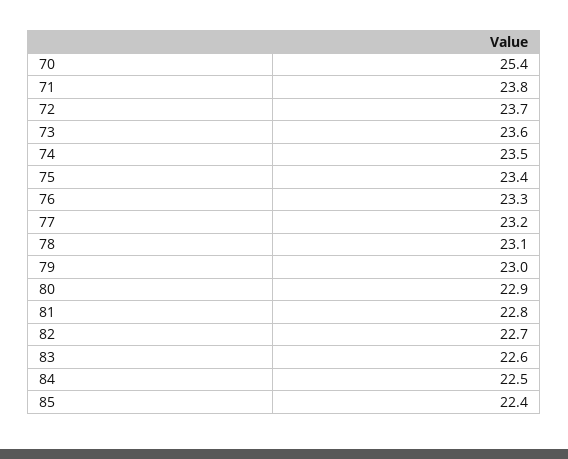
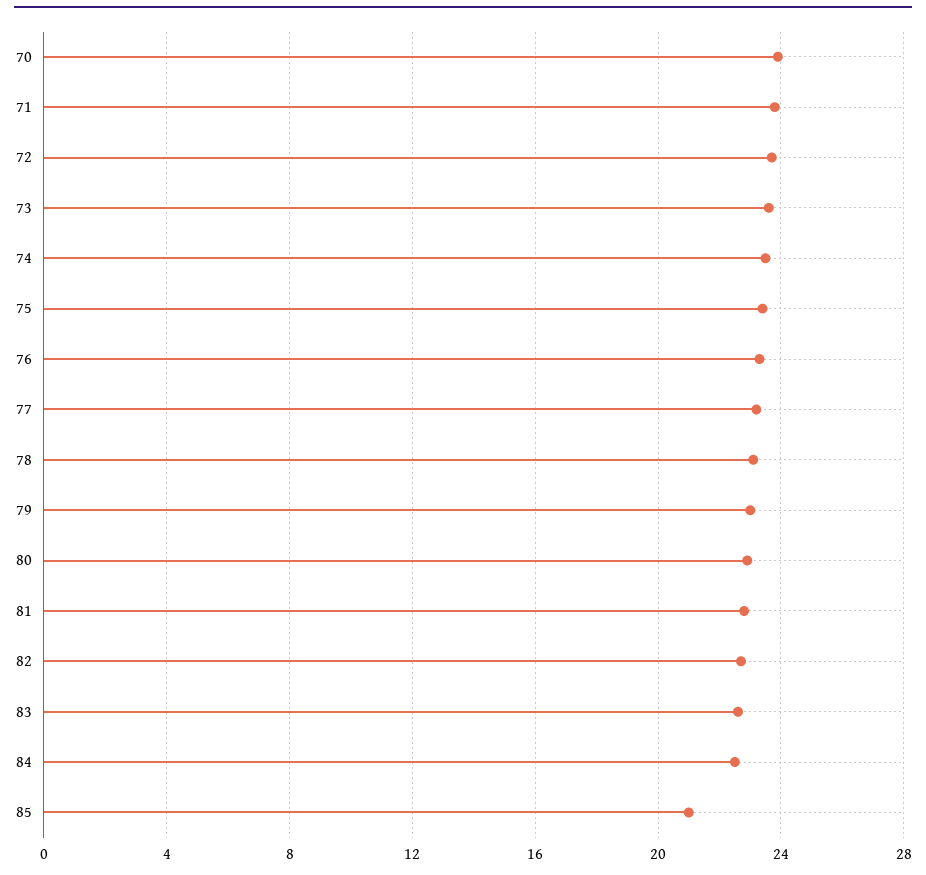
  {
-   "70": 25.4,
+   "70": 24,
    "71": 23.8,
    "72": 23.7,
    "73": 23.6,
    "74": 23.5,
    "75": 23.4,
    "76": 23.3,
    "77": 23.2,
    "78": 23.1,
    "79": 23,
    "80": 22.9,
    "81": 22.8,
    "82": 22.7,
    "83": 22.6,
    "84": 22.5,
-   "85": 22.4
+   "85": 21
  }

